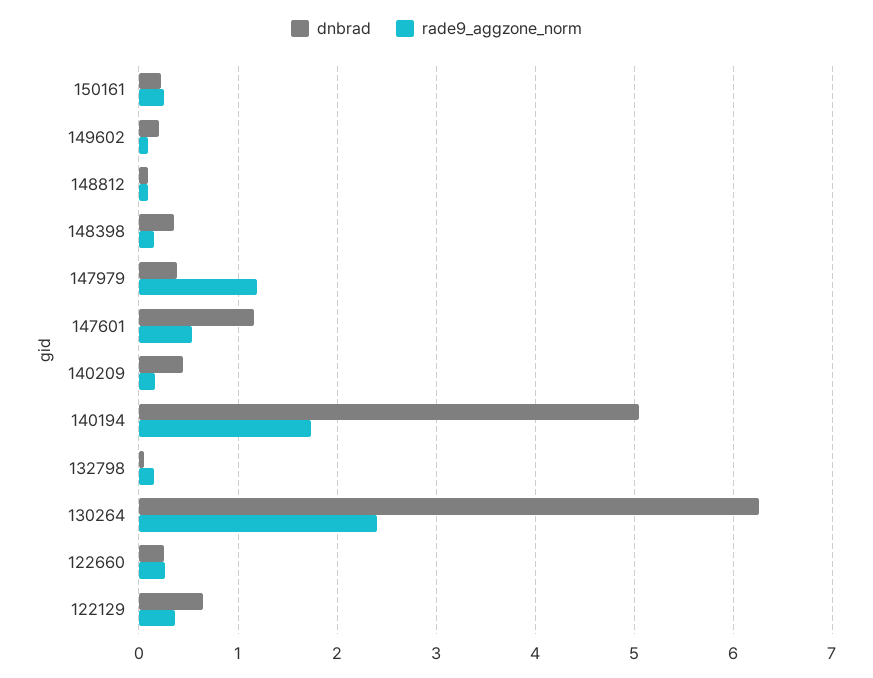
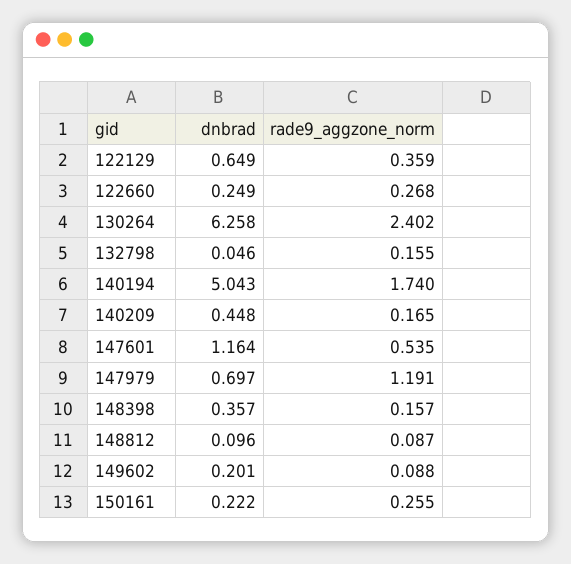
  {
    "dnbrad": {
      "150161": 0.222,
      "149602": 0.201,
      "148812": 0.096,
      "148398": 0.357,
-     "147979": 0.4,
+     "147979": 0.697,
      "147601": 1.164,
      "140209": 0.448,
      "140194": 5.043,
      "132798": 0.046,
      "130264": 6.258,
      "122660": 0.249,
      "122129": 0.649
    },
    "rade9_aggzone_norm": {
      "150161": 0.255,
      "149602": 0.088,
      "148812": 0.087,
      "148398": 0.157,
      "147979": 1.191,
      "147601": 0.535,
      "140209": 0.165,
      "140194": 1.74,
      "132798": 0.155,
      "130264": 2.402,
      "122660": 0.268,
      "122129": 0.359
    }
  }

